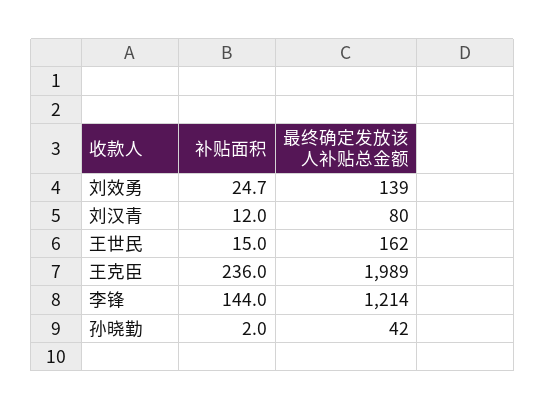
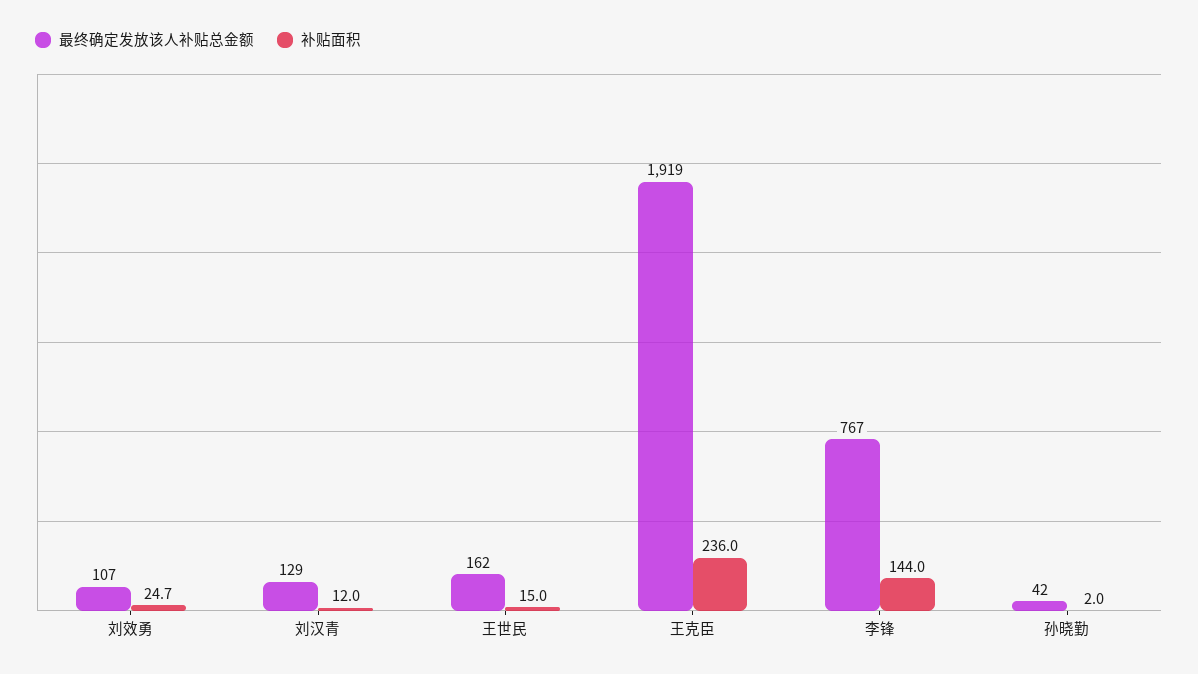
  {
    "补贴面积": {
      "刘效勇": 24.7,
      "刘汉青": 12,
      "王世民": 15,
      "王克臣": 236,
      "李锋": 144,
      "孙晓勤": 2
    },
    "最终确定发放该人补贴总金额": {
-     "刘效勇": 139,
+     "刘效勇": 107,
-     "刘汉青": 80,
+     "刘汉青": 129,
      "王世民": 162,
-     "王克臣": 1989,
+     "王克臣": 1919,
-     "李锋": 1214,
+     "李锋": 767,
      "孙晓勤": 42
    }
  }

